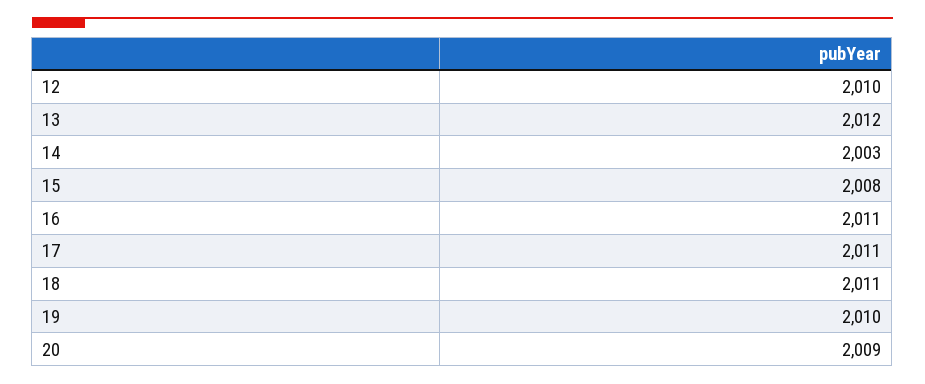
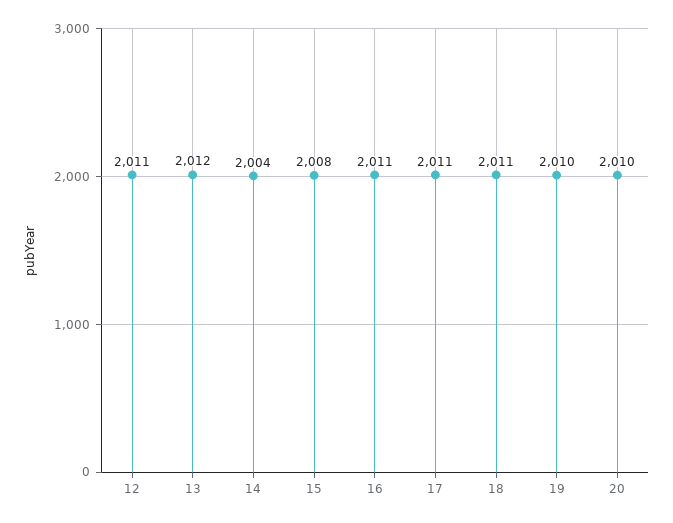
  {
-   "12": 2010,
+   "12": 2011,
    "13": 2012,
-   "14": 2003,
+   "14": 2004,
    "15": 2008,
    "16": 2011,
    "17": 2011,
    "18": 2011,
    "19": 2010,
-   "20": 2009
+   "20": 2010
  }

